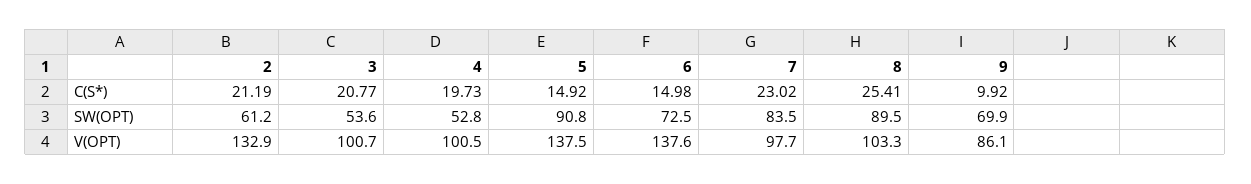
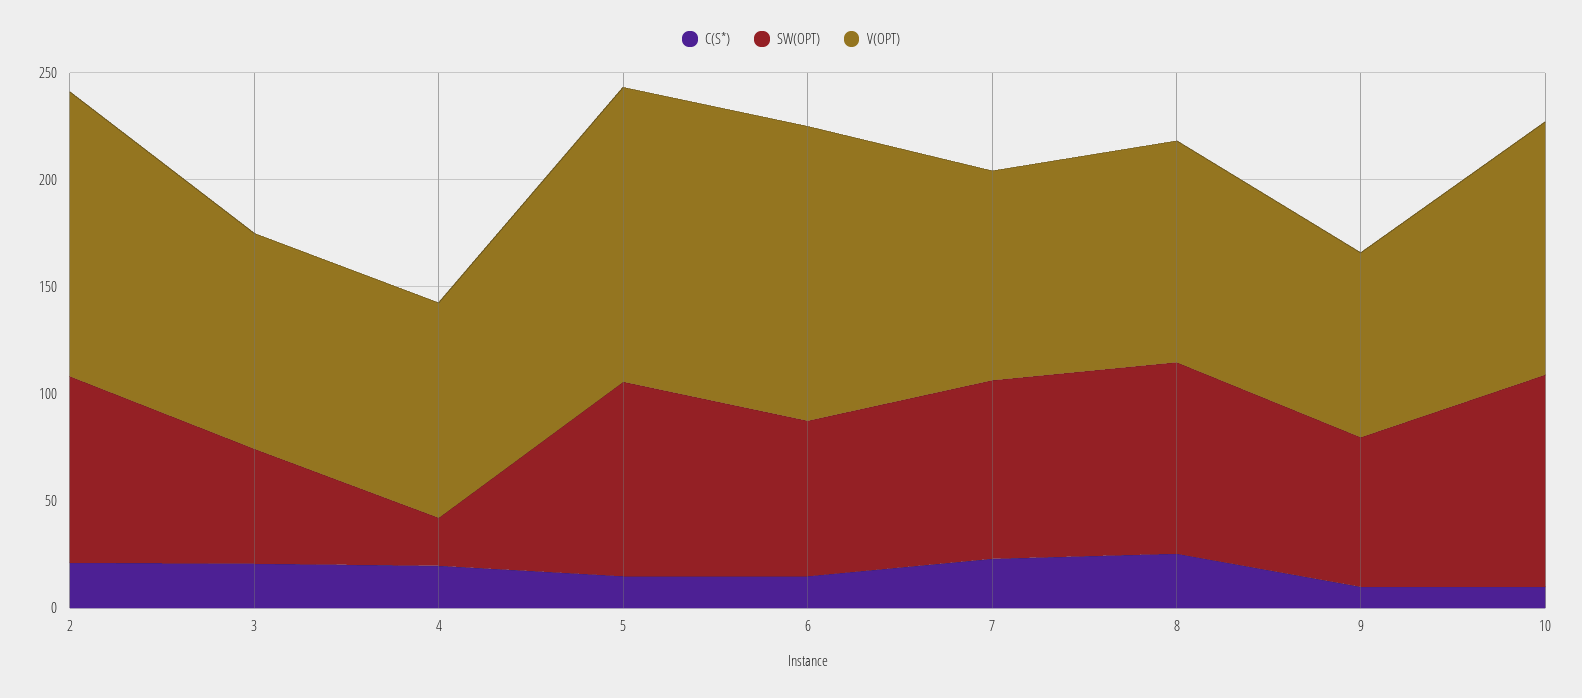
  {
    "C(S*)": {
      "2": 21.19,
      "3": 20.77,
      "4": 19.73,
      "5": 14.92,
      "6": 14.98,
      "7": 23.02,
      "8": 25.41,
-     "9": 9.92
+     "9": 9.92,
+     "10": 10
    },
    "SW(OPT)": {
-     "2": 61.2,
+     "2": 90,
      "3": 53.6,
-     "4": 52.8,
+     "4": 20,
      "5": 90.8,
      "6": 72.5,
      "7": 83.5,
      "8": 89.5,
-     "9": 69.9
+     "9": 69.9,
+     "10": 100
    },
    "V(OPT)": {
      "2": 132.9,
      "3": 100.7,
      "4": 100.5,
      "5": 137.5,
      "6": 137.6,
      "7": 97.7,
      "8": 103.3,
-     "9": 86.1
+     "9": 86.1,
+     "10": 120
    }
  }

